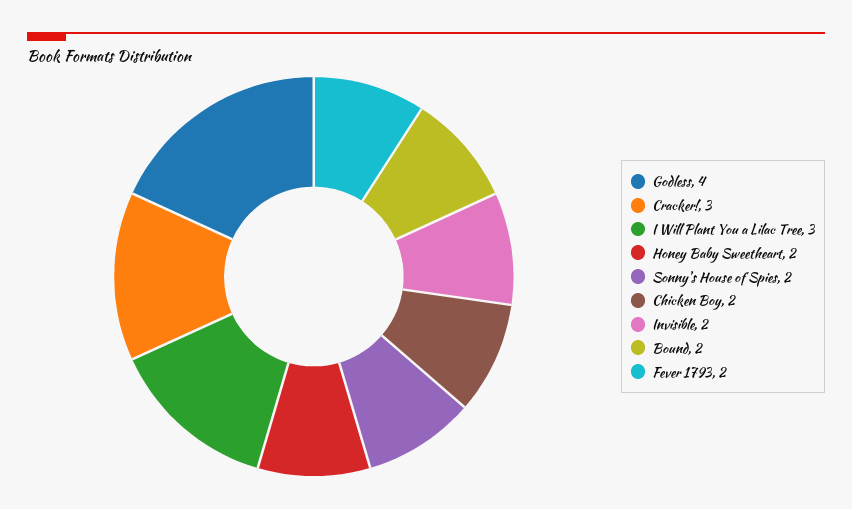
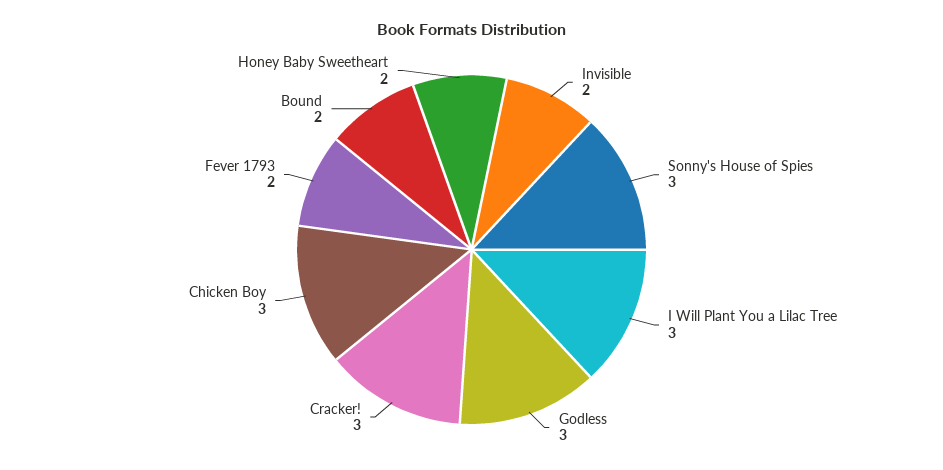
  {
-   "Godless": 4,
+   "Godless": 3,
    "Cracker!": 3,
    "I Will Plant You a Lilac Tree": 3,
    "Honey Baby Sweetheart": 2,
-   "Sonny's House of Spies": 2,
+   "Sonny's House of Spies": 3,
-   "Chicken Boy": 2,
+   "Chicken Boy": 3,
    "Invisible": 2,
    "Bound": 2,
    "Fever 1793": 2
  }

